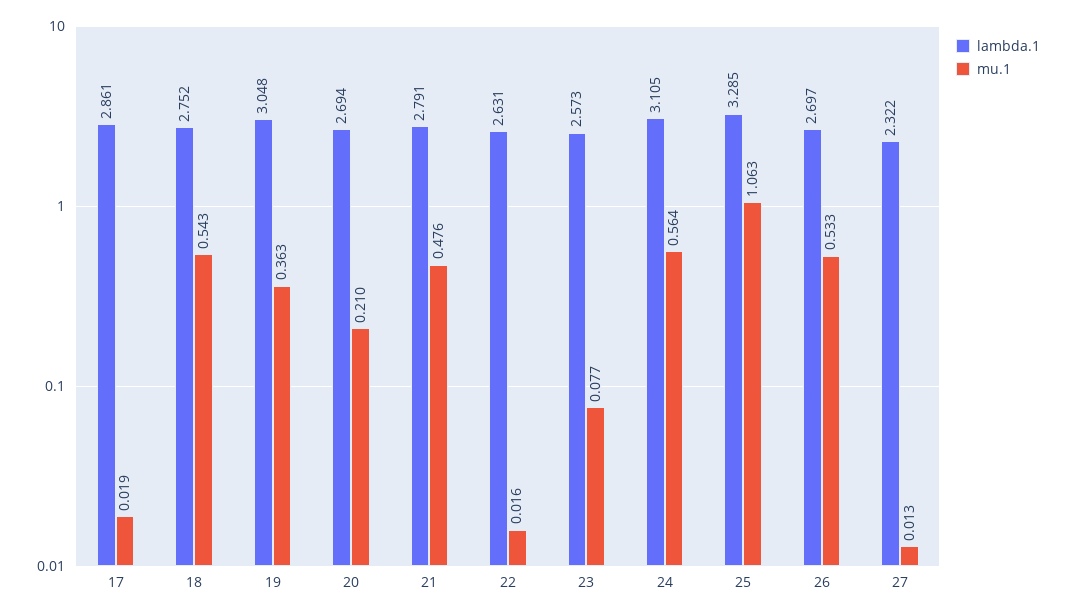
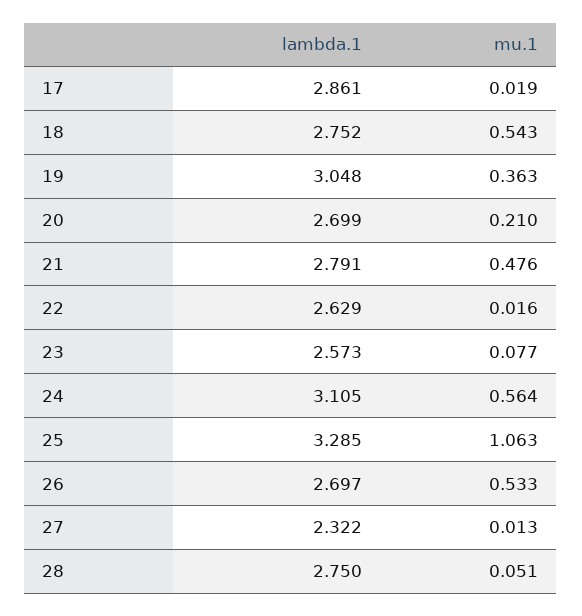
  {
    "lambda.1": {
      "17": 2.861,
      "18": 2.752,
      "19": 3.048,
-     "20": 2.694,
+     "20": 2.699,
      "21": 2.791,
-     "22": 2.631,
+     "22": 2.629,
      "23": 2.573,
      "24": 3.105,
      "25": 3.285,
      "26": 2.697,
-     "27": 2.322
+     "27": 2.322,
+     "28": 2.75
    },
    "mu.1": {
      "17": 0.019,
      "18": 0.543,
      "19": 0.363,
      "20": 0.21,
      "21": 0.476,
      "22": 0.016,
      "23": 0.077,
      "24": 0.564,
      "25": 1.063,
      "26": 0.533,
-     "27": 0.013
+     "27": 0.013,
+     "28": 0.051
    }
  }

